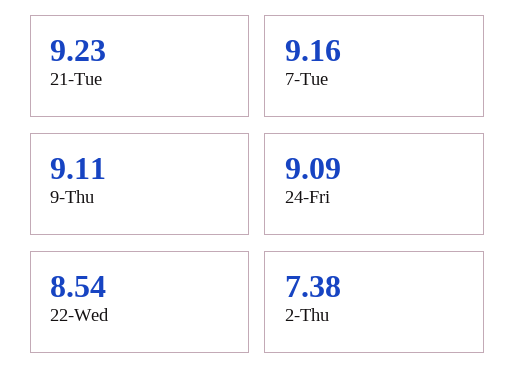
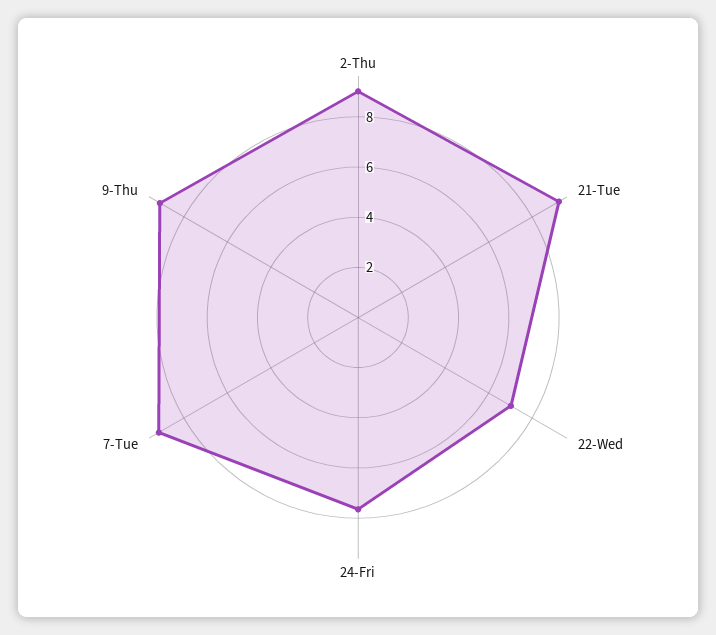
  {
    "21-Tue": 9.23,
    "7-Tue": 9.16,
    "9-Thu": 9.11,
-   "24-Fri": 9.09,
+   "24-Fri": 7.5,
-   "22-Wed": 8.54,
+   "22-Wed": 7,
-   "2-Thu": 7.38
+   "2-Thu": 9
  }

